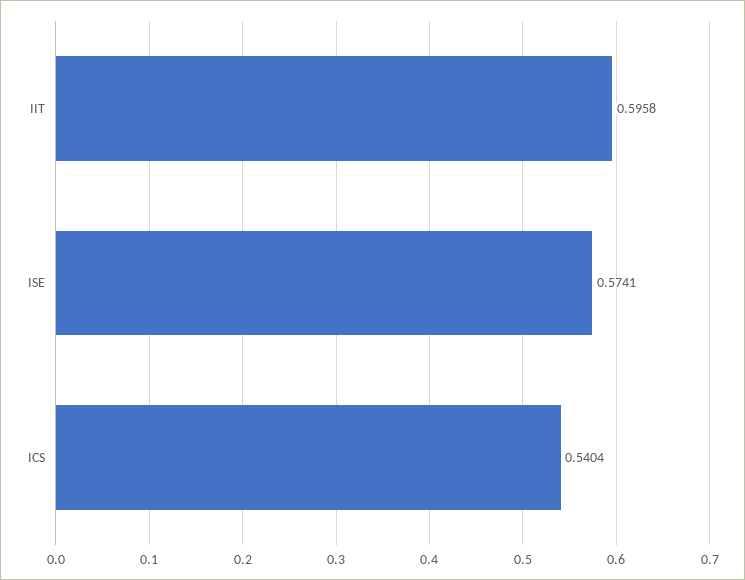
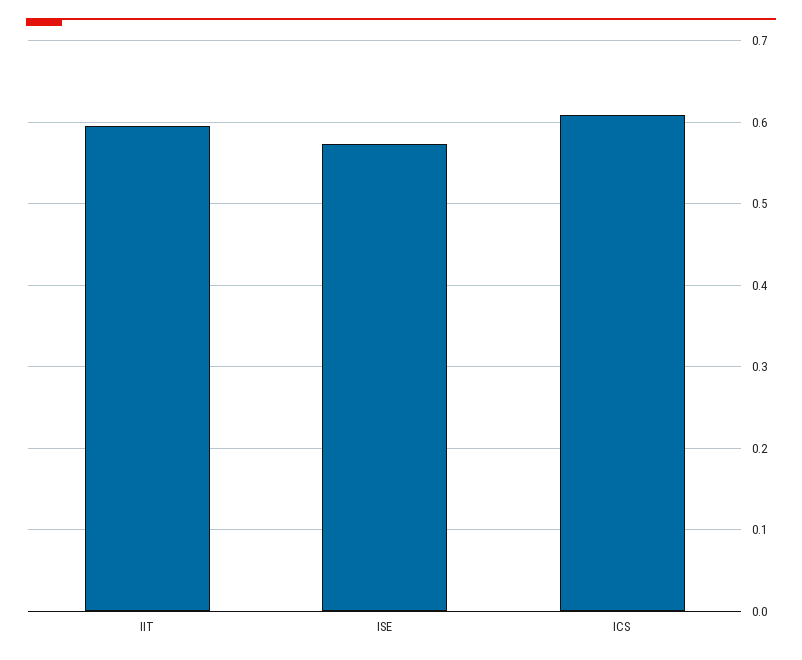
  {
    "IIT": 0.5958,
    "ISE": 0.5741,
-   "ICS": 0.5404
+   "ICS": 0.61
  }

